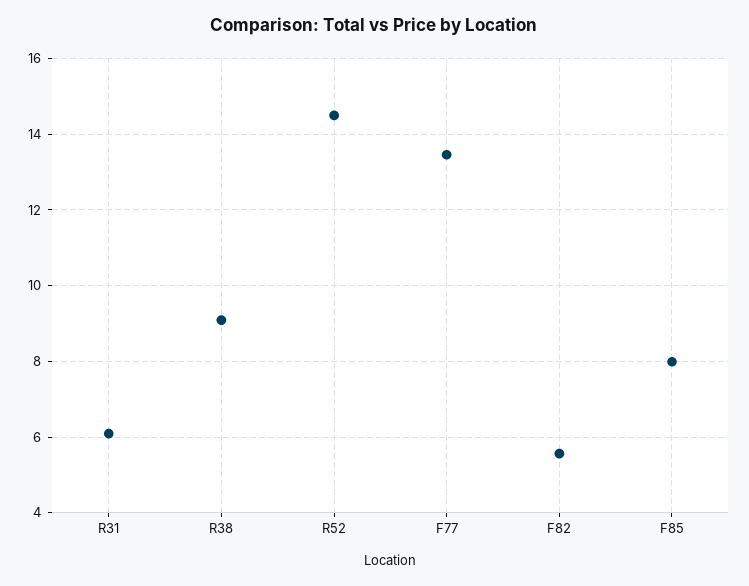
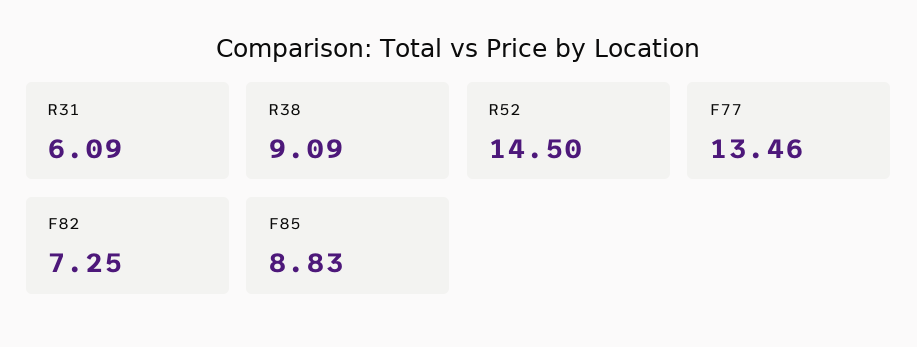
  {
    "R31": 6.09,
    "R38": 9.09,
    "R52": 14.5,
    "F77": 13.46,
-   "F82": 5.6,
+   "F82": 7.25,
-   "F85": 8
+   "F85": 8.83
  }

